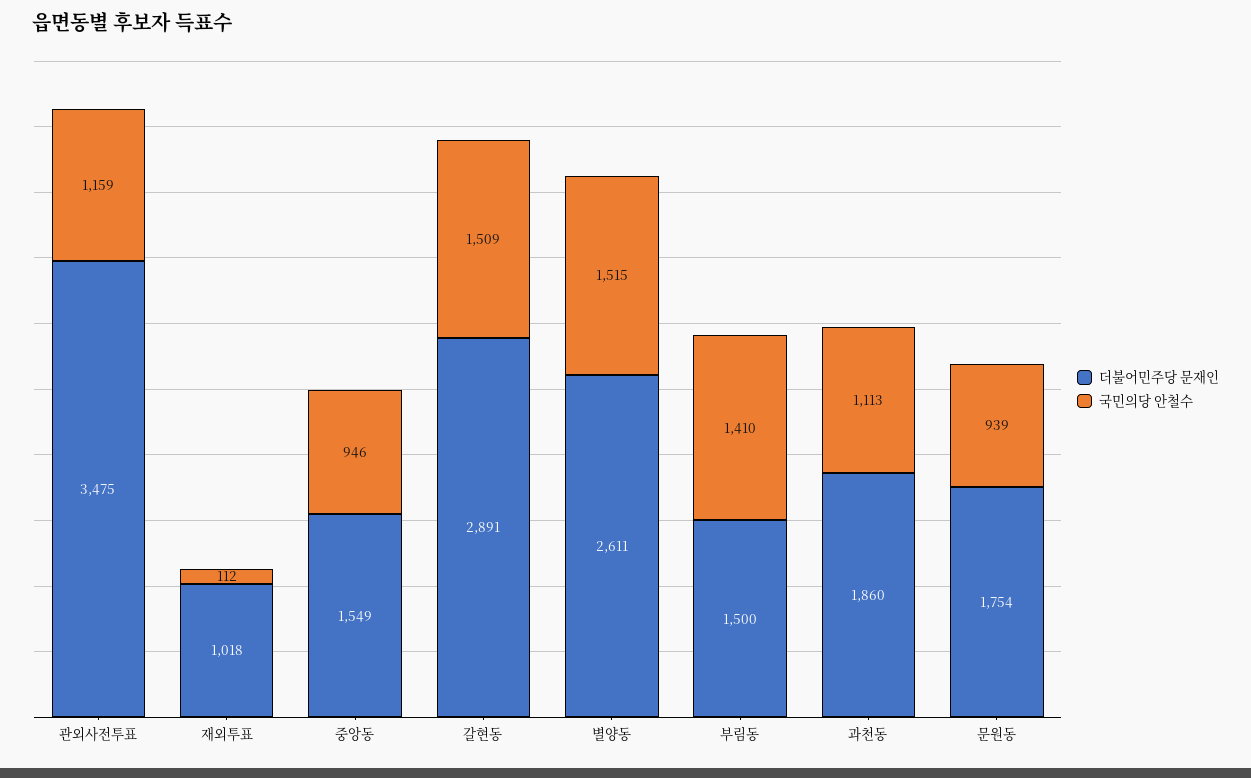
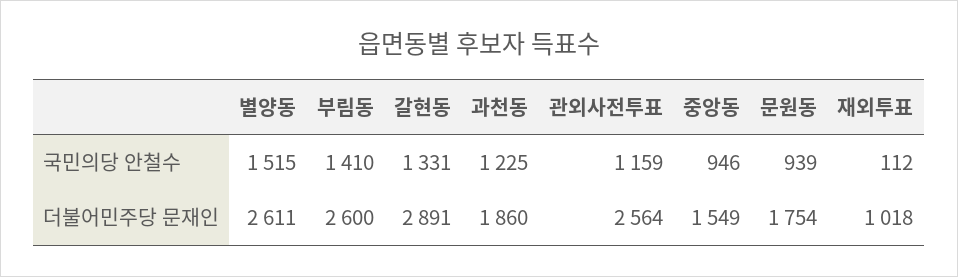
  {
    "더불어민주당 문재인": {
-     "관외사전투표": 3475,
+     "관외사전투표": 2564,
      "재외투표": 1018,
      "중앙동": 1549,
      "갈현동": 2891,
      "별양동": 2611,
-     "부림동": 1500,
+     "부림동": 2600,
      "과천동": 1860,
      "문원동": 1754
    },
    "국민의당 안철수": {
      "관외사전투표": 1159,
      "재외투표": 112,
      "중앙동": 946,
-     "갈현동": 1509,
+     "갈현동": 1331,
      "별양동": 1515,
      "부림동": 1410,
-     "과천동": 1113,
+     "과천동": 1225,
      "문원동": 939
    }
  }

